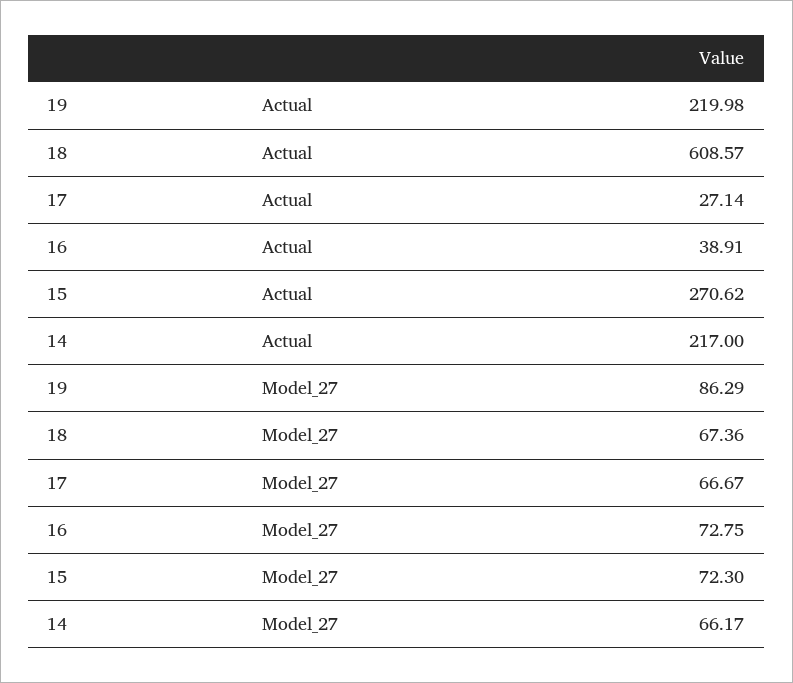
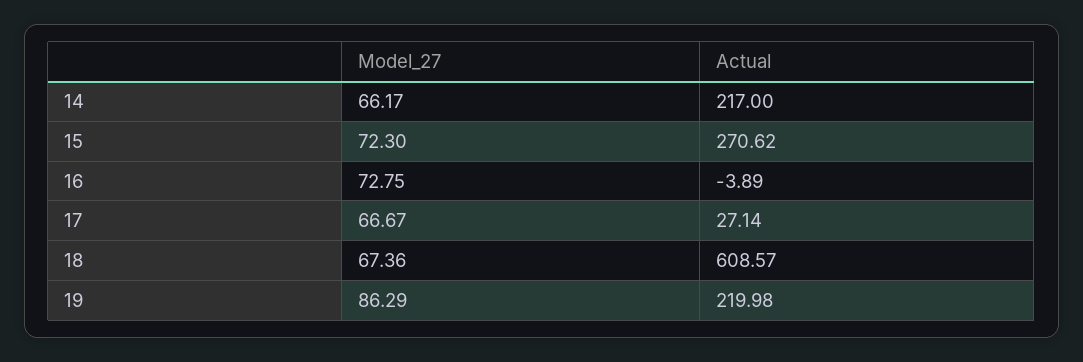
  {
    "19": {
      "Actual": 219.98,
      "Model_27": 86.29
    },
    "18": {
      "Actual": 608.57,
      "Model_27": 67.36
    },
    "17": {
      "Actual": 27.14,
      "Model_27": 66.67
    },
    "16": {
-     "Actual": 38.91,
+     "Actual": -3.89,
      "Model_27": 72.75
    },
    "15": {
      "Actual": 270.62,
      "Model_27": 72.3
    },
    "14": {
      "Actual": 217,
      "Model_27": 66.17
    }
  }

